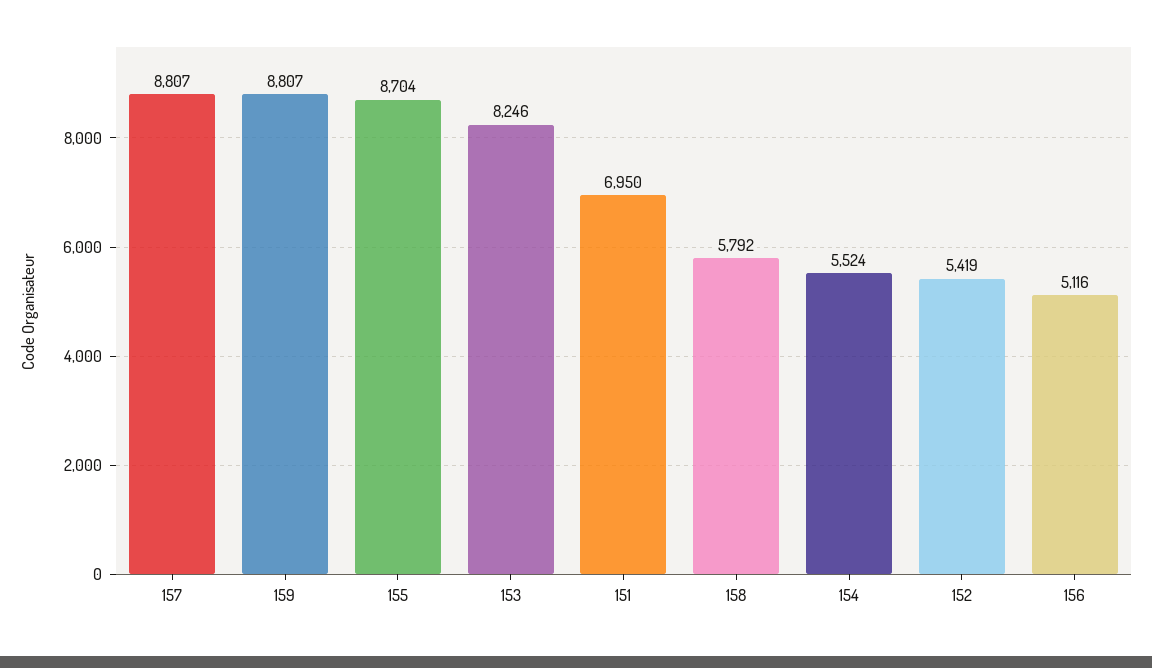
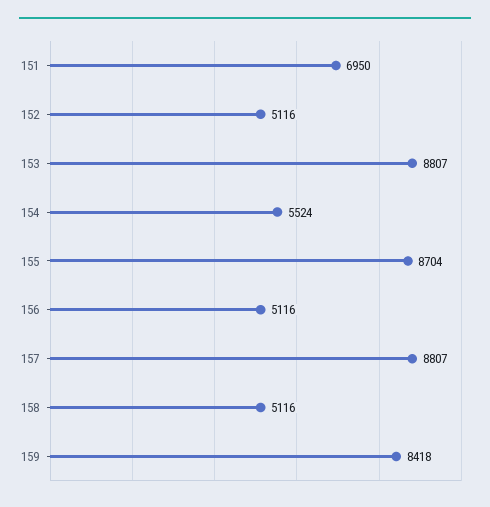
  {
    "157": 8807,
-   "159": 8807,
+   "159": 8418,
    "155": 8704,
-   "153": 8246,
+   "153": 8807,
    "151": 6950,
-   "158": 5792,
+   "158": 5116,
    "154": 5524,
-   "152": 5419,
+   "152": 5116,
    "156": 5116
  }

